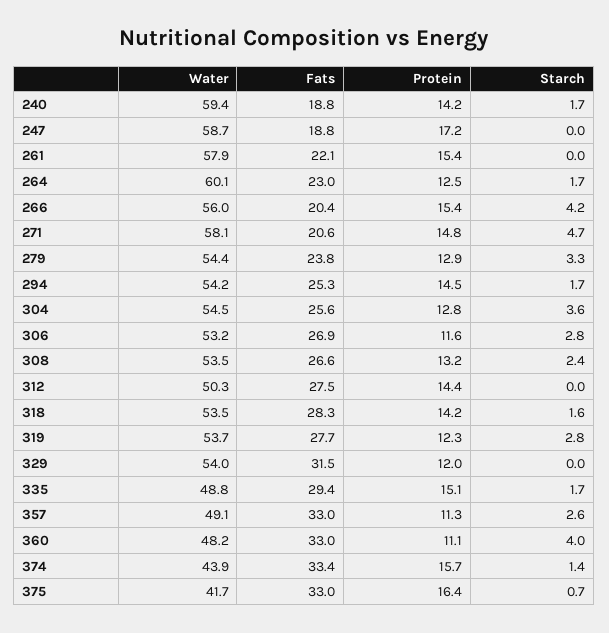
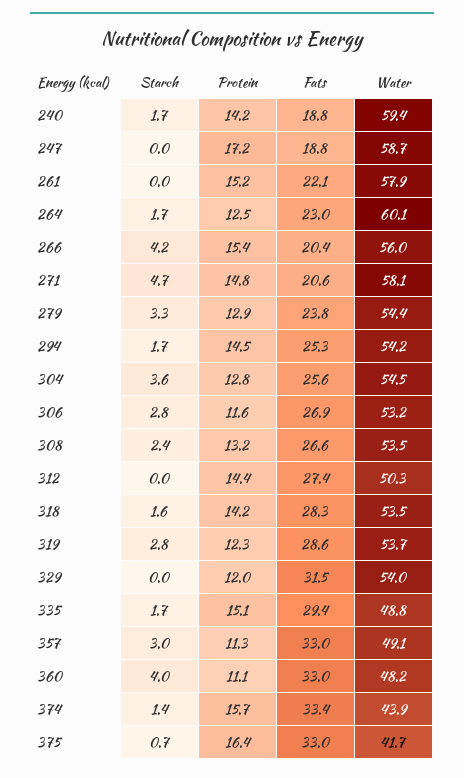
  {
    "Water": {
      "240": 59.4,
      "247": 58.7,
      "261": 57.9,
      "264": 60.1,
      "266": 56,
      "271": 58.1,
      "279": 54.4,
      "294": 54.2,
      "304": 54.5,
      "306": 53.2,
      "308": 53.5,
      "312": 50.3,
      "318": 53.5,
      "319": 53.7,
      "329": 54,
      "335": 48.8,
      "357": 49.1,
      "360": 48.2,
      "374": 43.9,
      "375": 41.7
    },
    "Fats": {
      "240": 18.8,
      "247": 18.8,
      "261": 22.1,
      "264": 23,
      "266": 20.4,
      "271": 20.6,
      "279": 23.8,
      "294": 25.3,
      "304": 25.6,
      "306": 26.9,
      "308": 26.6,
-     "312": 27.5,
+     "312": 27.4,
      "318": 28.3,
-     "319": 27.7,
+     "319": 28.6,
      "329": 31.5,
      "335": 29.4,
      "357": 33,
      "360": 33,
      "374": 33.4,
      "375": 33
    },
    "Protein": {
      "240": 14.2,
      "247": 17.2,
-     "261": 15.4,
+     "261": 15.2,
      "264": 12.5,
      "266": 15.4,
      "271": 14.8,
      "279": 12.9,
      "294": 14.5,
      "304": 12.8,
      "306": 11.6,
      "308": 13.2,
      "312": 14.4,
      "318": 14.2,
      "319": 12.3,
      "329": 12,
      "335": 15.1,
      "357": 11.3,
      "360": 11.1,
      "374": 15.7,
      "375": 16.4
    },
    "Starch": {
      "240": 1.7,
      "247": 0,
      "261": 0,
      "264": 1.7,
      "266": 4.2,
      "271": 4.7,
      "279": 3.3,
      "294": 1.7,
      "304": 3.6,
      "306": 2.8,
      "308": 2.4,
      "312": 0,
      "318": 1.6,
      "319": 2.8,
      "329": 0,
      "335": 1.7,
-     "357": 2.6,
+     "357": 3,
      "360": 4,
      "374": 1.4,
      "375": 0.7
    }
  }

